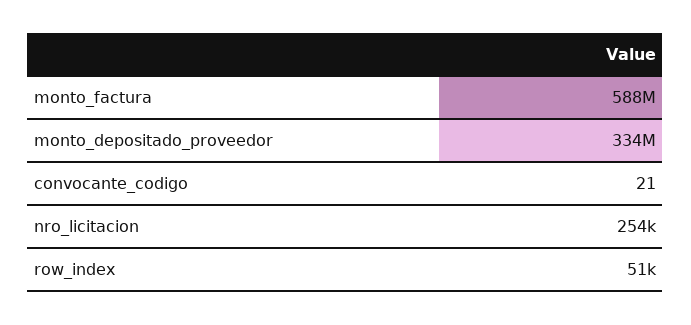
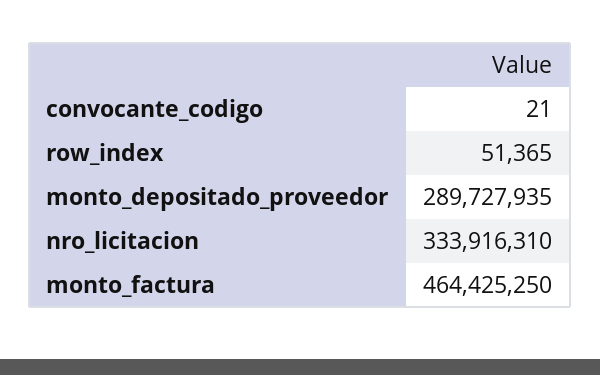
  {
-   "monto_factura": 588000000,
+   "monto_factura": 464425250,
-   "monto_depositado_proveedor": 334000000,
+   "monto_depositado_proveedor": 289727935,
    "convocante_codigo": 21,
-   "nro_licitacion": 254000,
+   "nro_licitacion": 333916310,
    "row_index": 51365
  }

